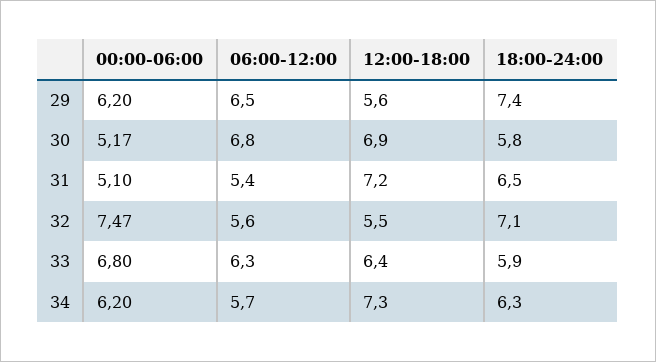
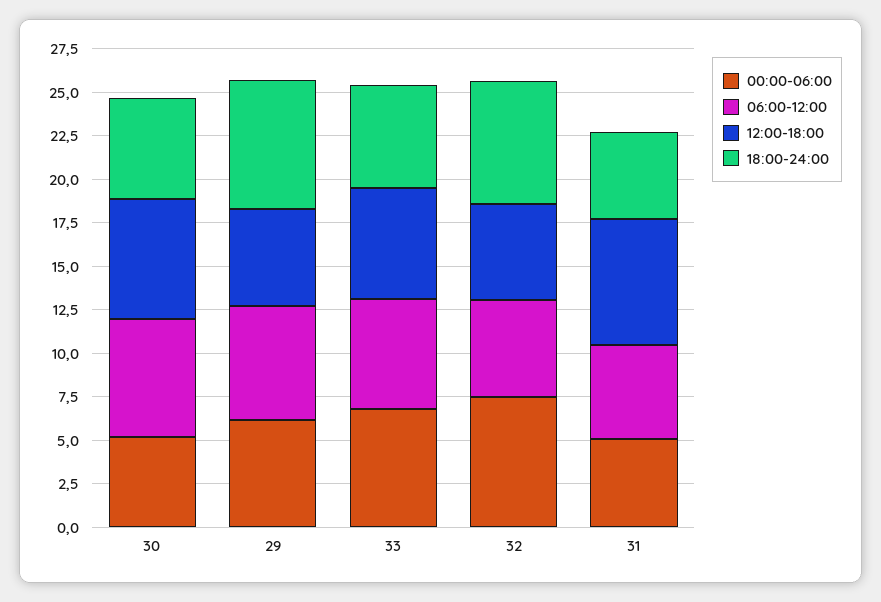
  {
    "00:00-06:00": {
      "29": 6.2,
      "30": 5.17,
      "31": 5.1,
      "32": 7.47,
-     "33": 6.8,
+     "33": 6.8
-     "34": 6.2
    },
    "06:00-12:00": {
      "29": 6.5,
      "30": 6.8,
      "31": 5.4,
      "32": 5.6,
-     "33": 6.3,
+     "33": 6.3
-     "34": 5.7
    },
    "12:00-18:00": {
      "29": 5.6,
      "30": 6.9,
      "31": 7.2,
      "32": 5.5,
-     "33": 6.4,
+     "33": 6.4
-     "34": 7.3
    },
    "18:00-24:00": {
      "29": 7.4,
      "30": 5.8,
-     "31": 6.5,
+     "31": 5,
      "32": 7.1,
-     "33": 5.9,
+     "33": 5.9
-     "34": 6.3
    }
  }

